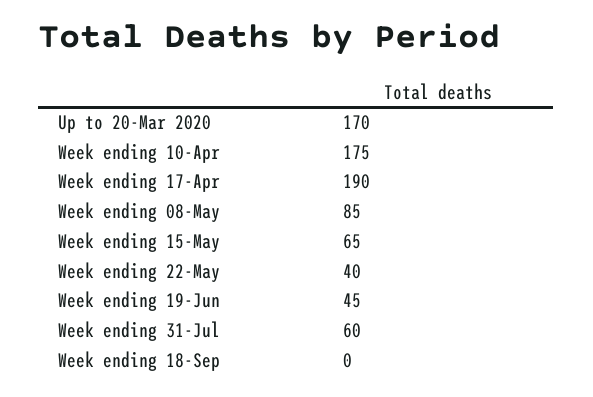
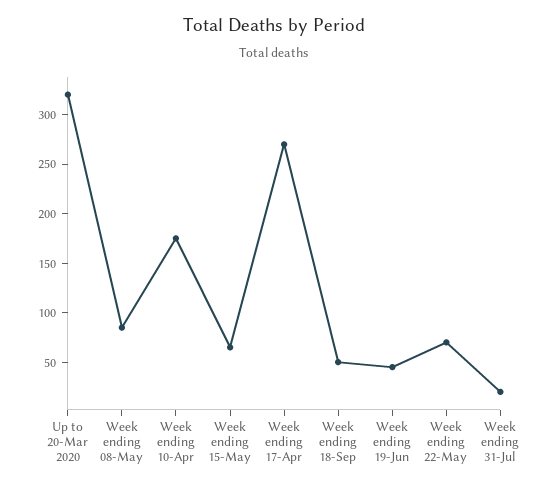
  {
-   "Up to 20-Mar 2020": 170,
+   "Up to 20-Mar 2020": 320,
    "Week ending 10-Apr": 175,
-   "Week ending 17-Apr": 190,
+   "Week ending 17-Apr": 270,
    "Week ending 08-May": 85,
    "Week ending 15-May": 65,
-   "Week ending 22-May": 40,
+   "Week ending 22-May": 70,
    "Week ending 19-Jun": 45,
-   "Week ending 31-Jul": 60,
+   "Week ending 31-Jul": 20,
-   "Week ending 18-Sep": 0
+   "Week ending 18-Sep": 50
  }

